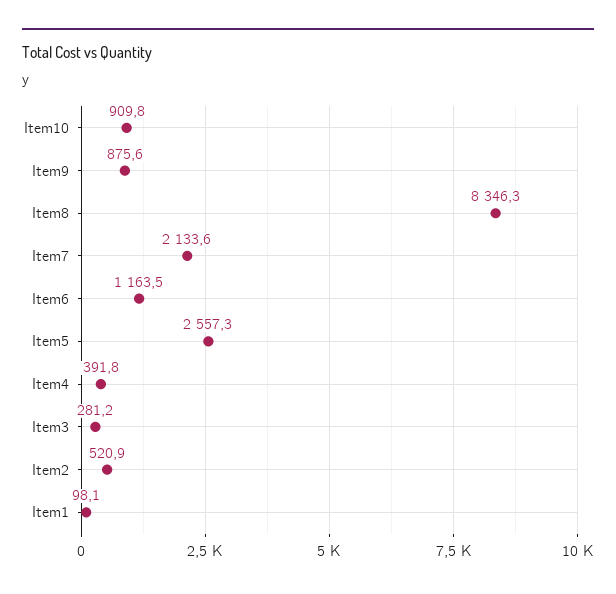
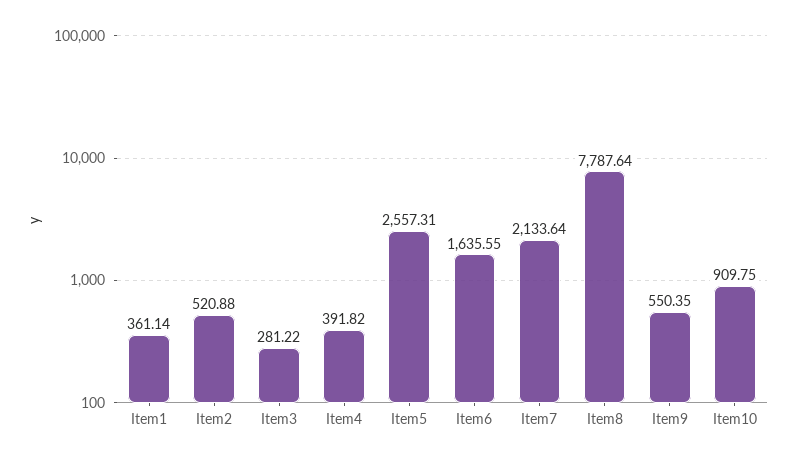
  {
    "Item10": 909.75,
-   "Item9": 875.6,
+   "Item9": 550.35,
-   "Item8": 8346.3,
+   "Item8": 7787.64,
    "Item7": 2133.64,
-   "Item6": 1163.5,
+   "Item6": 1635.55,
    "Item5": 2557.31,
    "Item4": 391.82,
    "Item3": 281.22,
    "Item2": 520.88,
-   "Item1": 98.1
+   "Item1": 361.14
  }

